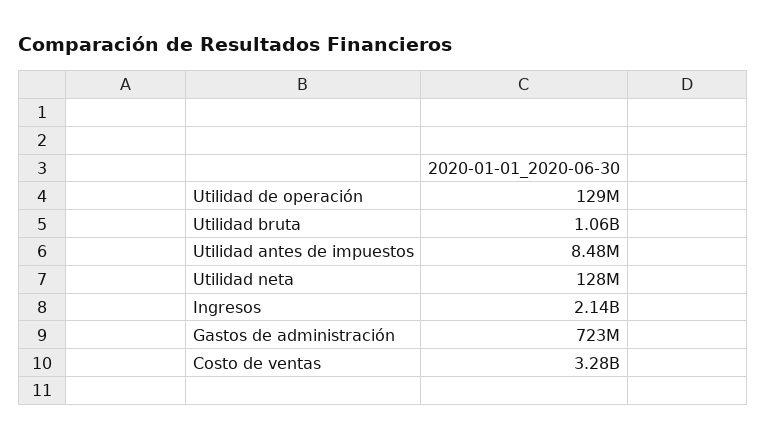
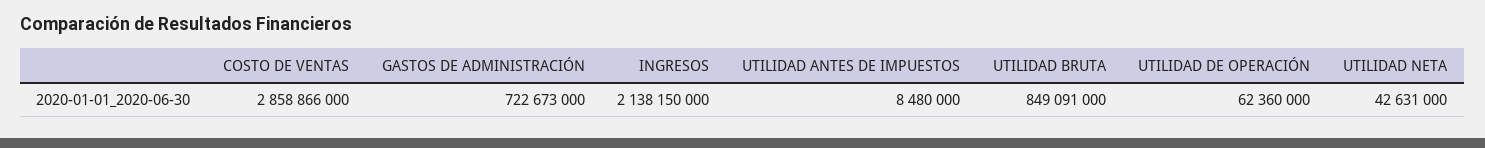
  {
-   "Utilidad de operación": 129000000,
+   "Utilidad de operación": 62360000,
-   "Utilidad bruta": 1060000000,
+   "Utilidad bruta": 849091000,
    "Utilidad antes de impuestos": 8480000,
-   "Utilidad neta": 128000000,
+   "Utilidad neta": 42631000,
    "Ingresos": 2138150000,
    "Gastos de administración": 722673000,
-   "Costo de ventas": 3280000000
+   "Costo de ventas": 2858866000
  }

